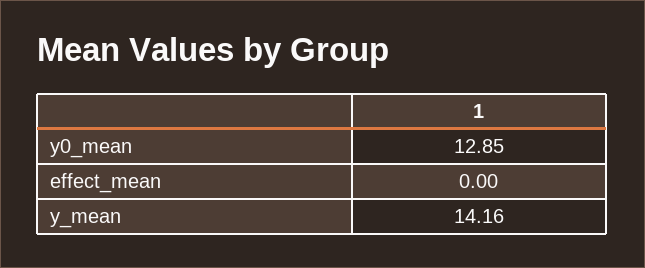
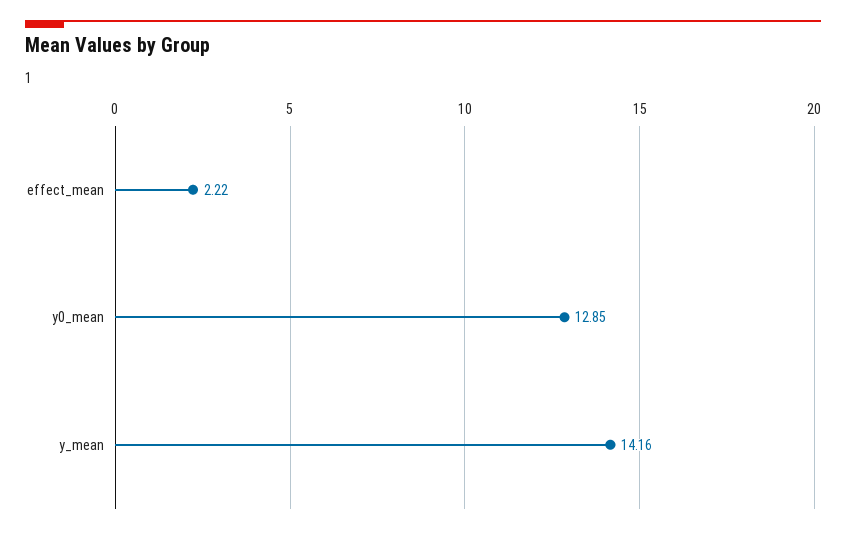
  {
    "y0_mean": 12.85,
-   "effect_mean": 0,
+   "effect_mean": 2.22,
    "y_mean": 14.16
  }

